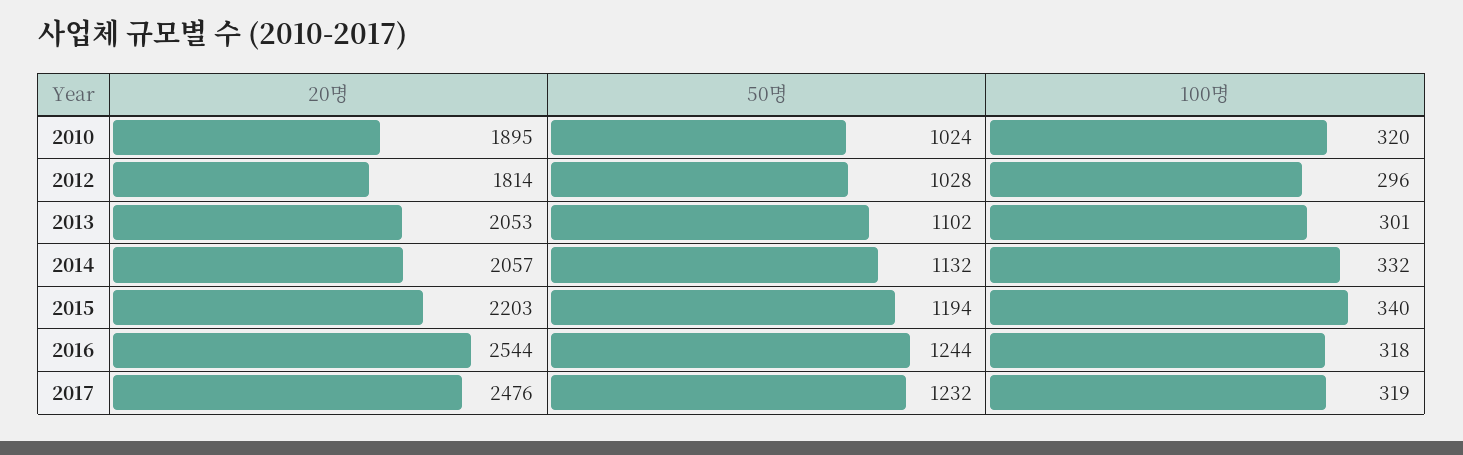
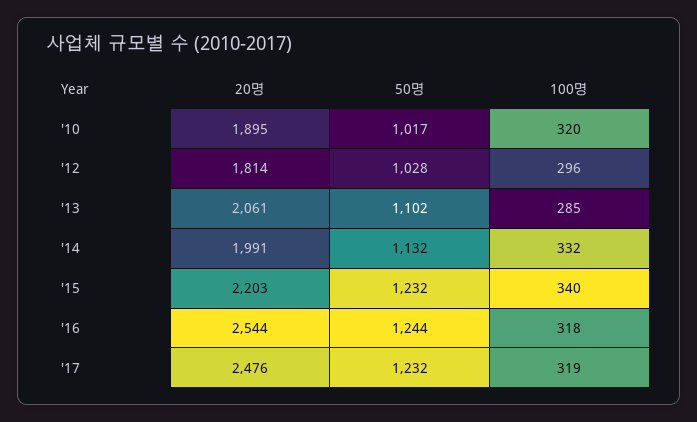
  {
    "20명": {
      "2010": 1895,
      "2012": 1814,
-     "2013": 2053,
+     "2013": 2061,
-     "2014": 2057,
+     "2014": 1991,
      "2015": 2203,
      "2016": 2544,
      "2017": 2476
    },
    "50명": {
-     "2010": 1024,
+     "2010": 1017,
      "2012": 1028,
      "2013": 1102,
      "2014": 1132,
-     "2015": 1194,
+     "2015": 1232,
      "2016": 1244,
      "2017": 1232
    },
    "100명": {
      "2010": 320,
      "2012": 296,
-     "2013": 301,
+     "2013": 285,
      "2014": 332,
      "2015": 340,
      "2016": 318,
      "2017": 319
    }
  }

